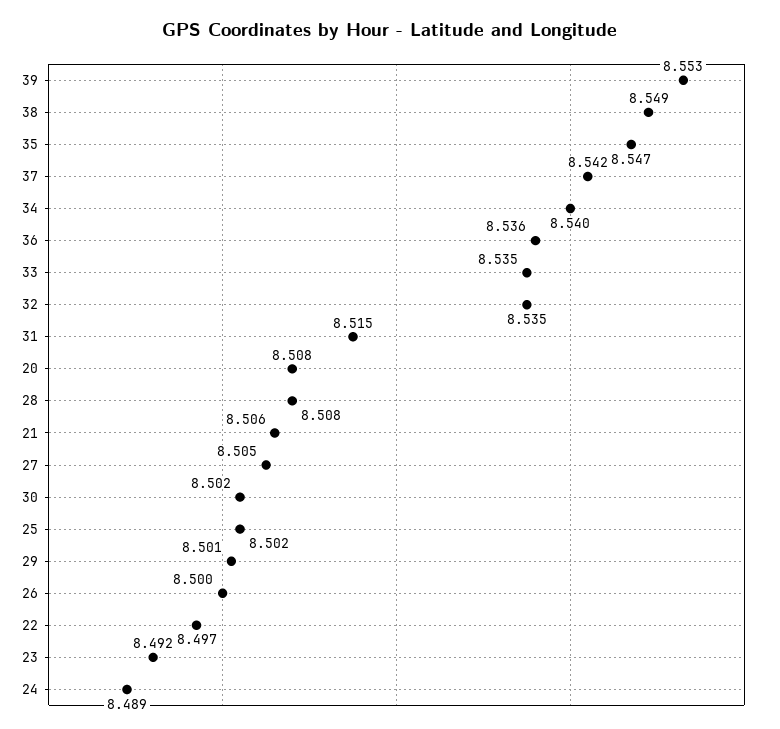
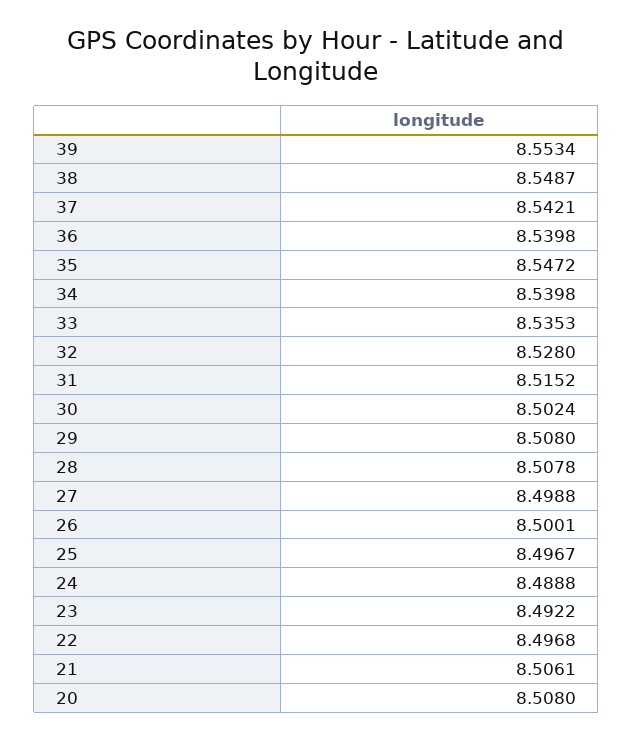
  {
    "39": 8.5534,
    "38": 8.5487,
    "35": 8.5472,
    "37": 8.5421,
    "34": 8.5398,
-   "36": 8.536,
+   "36": 8.5398,
    "33": 8.5353,
-   "32": 8.535,
+   "32": 8.528,
    "31": 8.5152,
    "20": 8.508,
    "28": 8.5078,
    "21": 8.5061,
-   "27": 8.505,
+   "27": 8.4988,
    "30": 8.5024,
-   "25": 8.502,
+   "25": 8.4967,
-   "29": 8.501,
+   "29": 8.508,
    "26": 8.5001,
    "22": 8.4968,
    "23": 8.4922,
    "24": 8.4888
  }

